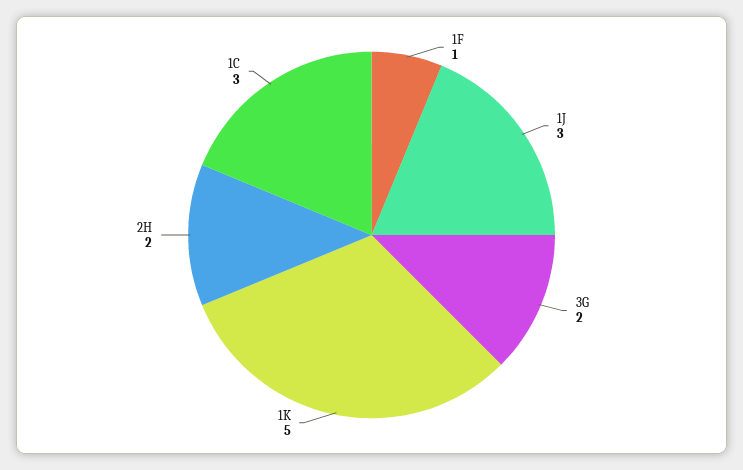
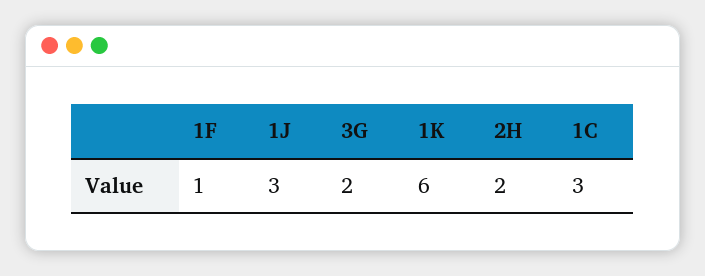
  {
    "1F": 1,
    "1J": 3,
    "3G": 2,
-   "1K": 5,
+   "1K": 6,
    "2H": 2,
    "1C": 3
  }

